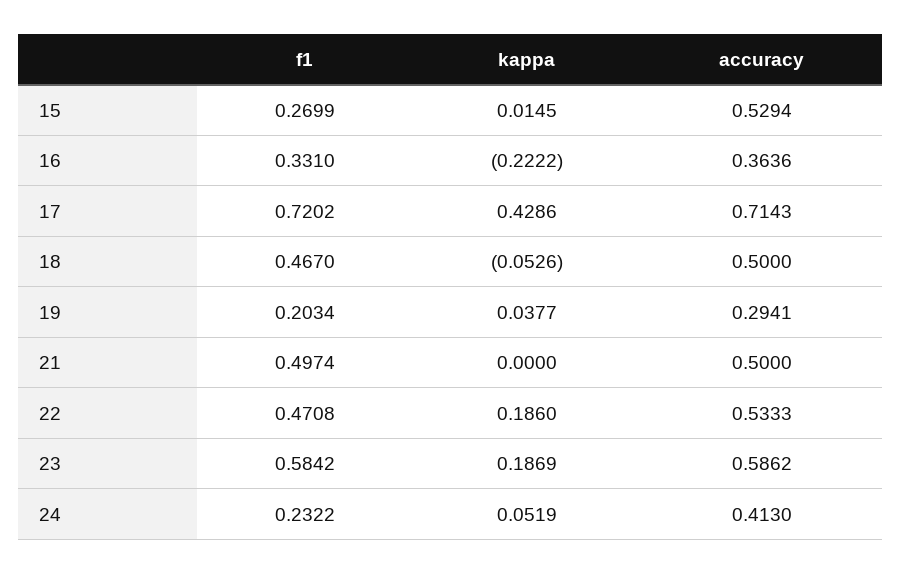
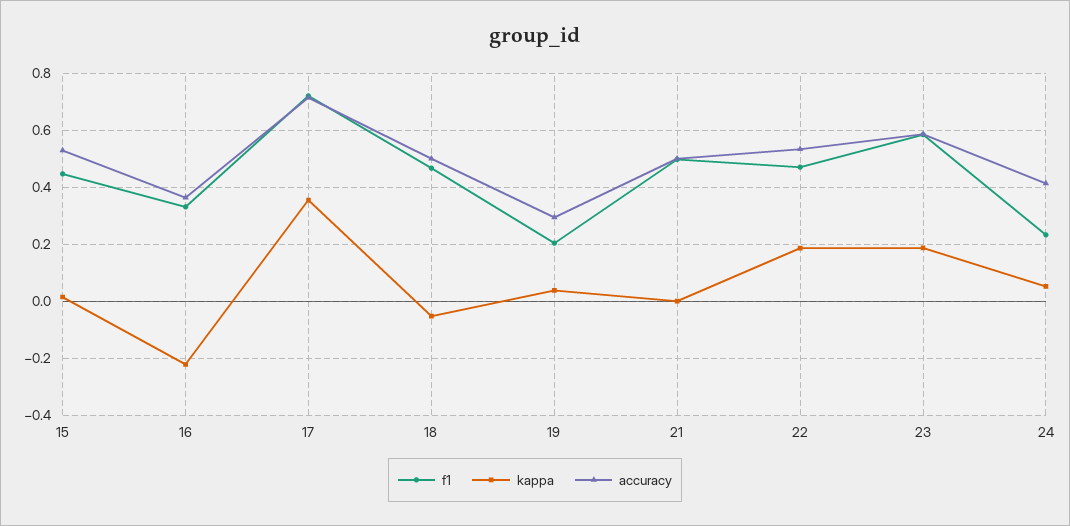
  {
    "f1": {
-     "15": 0.2699,
+     "15": 0.45,
      "16": 0.331,
      "17": 0.7202,
      "18": 0.467,
      "19": 0.2034,
      "21": 0.4974,
      "22": 0.4708,
      "23": 0.5842,
      "24": 0.2322
    },
    "kappa": {
      "15": 0.0145,
      "16": -0.2222,
-     "17": 0.4286,
+     "17": 0.35,
      "18": -0.0526,
      "19": 0.0377,
      "21": 0,
      "22": 0.186,
      "23": 0.1869,
      "24": 0.0519
    },
    "accuracy": {
      "15": 0.5294,
      "16": 0.3636,
      "17": 0.7143,
      "18": 0.5,
      "19": 0.2941,
      "21": 0.5,
      "22": 0.5333,
      "23": 0.5862,
      "24": 0.413
    }
  }

